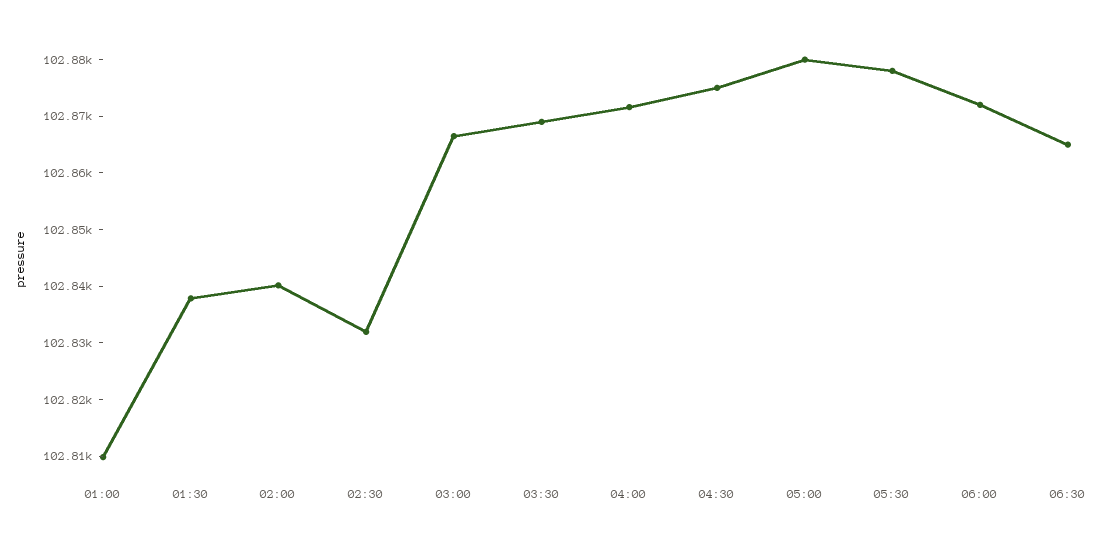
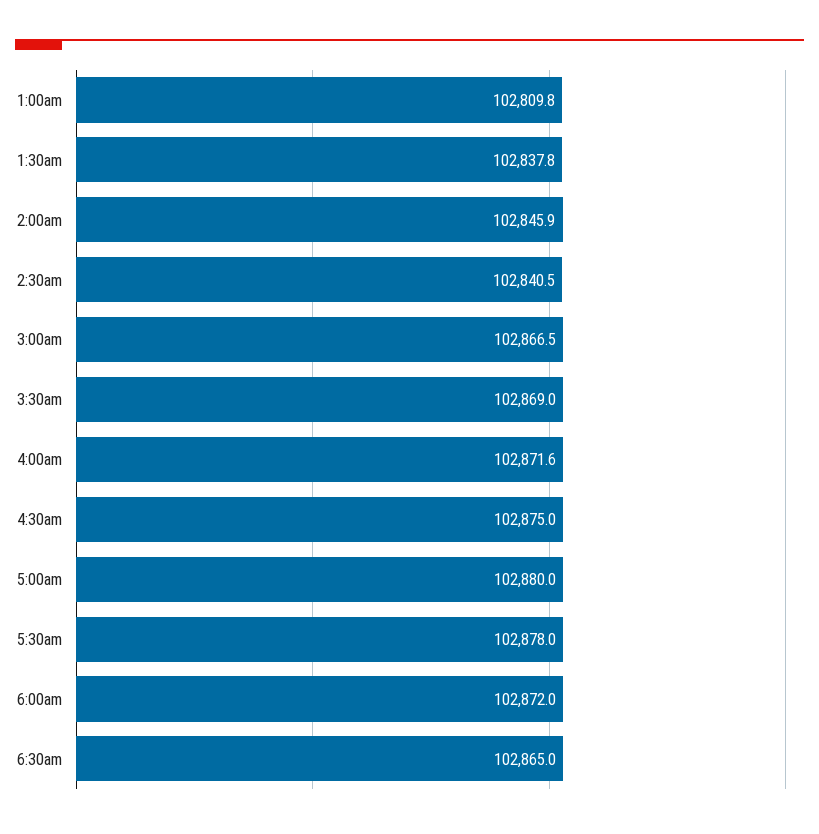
  {
    "01:00": 102809.8,
    "01:30": 102837.8,
-   "02:00": 102840,
+   "02:00": 102845.9,
-   "02:30": 102832,
+   "02:30": 102840.5,
    "03:00": 102866.5,
    "03:30": 102869,
    "04:00": 102871.6,
    "04:30": 102875,
    "05:00": 102880,
    "05:30": 102878,
    "06:00": 102872,
    "06:30": 102865
  }

